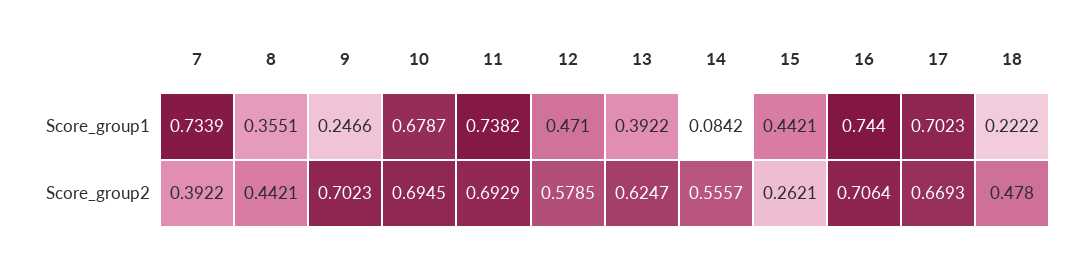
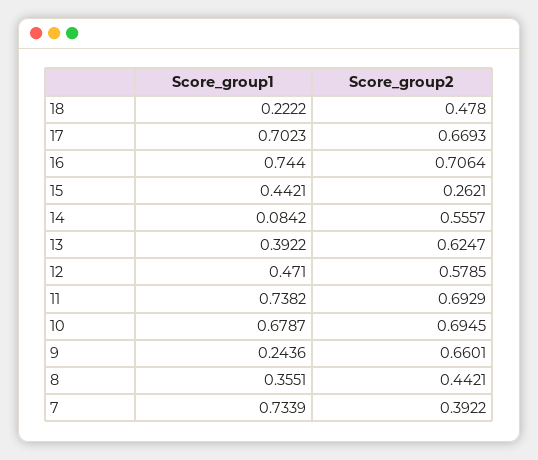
  {
    "7": {
      "Score_group1": 0.7339,
      "Score_group2": 0.3922
    },
    "8": {
      "Score_group1": 0.3551,
      "Score_group2": 0.4421
    },
    "9": {
-     "Score_group1": 0.2466,
+     "Score_group1": 0.2436,
-     "Score_group2": 0.7023
+     "Score_group2": 0.6601
    },
    "10": {
      "Score_group1": 0.6787,
      "Score_group2": 0.6945
    },
    "11": {
      "Score_group1": 0.7382,
      "Score_group2": 0.6929
    },
    "12": {
      "Score_group1": 0.471,
      "Score_group2": 0.5785
    },
    "13": {
      "Score_group1": 0.3922,
      "Score_group2": 0.6247
    },
    "14": {
      "Score_group1": 0.0842,
      "Score_group2": 0.5557
    },
    "15": {
      "Score_group1": 0.4421,
      "Score_group2": 0.2621
    },
    "16": {
      "Score_group1": 0.744,
      "Score_group2": 0.7064
    },
    "17": {
      "Score_group1": 0.7023,
      "Score_group2": 0.6693
    },
    "18": {
      "Score_group1": 0.2222,
      "Score_group2": 0.478
    }
  }

